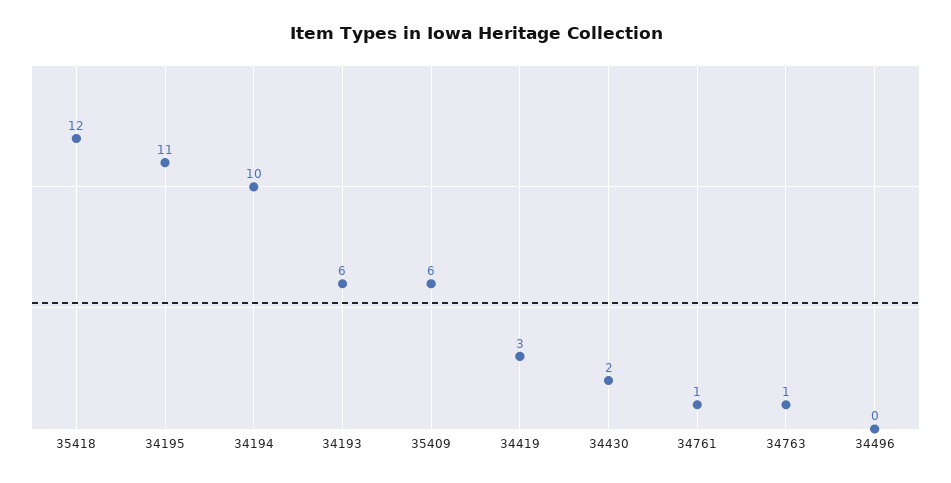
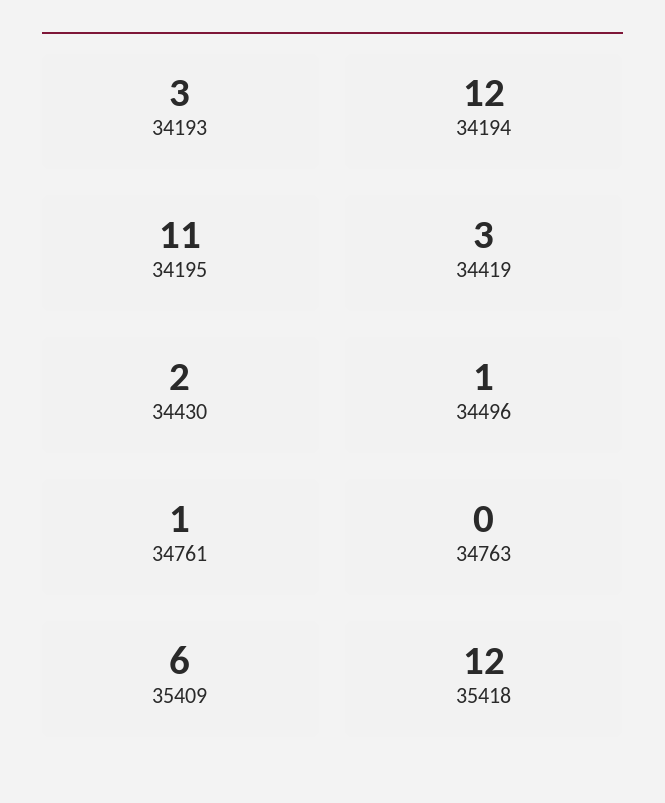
  {
    "35418": 12,
    "34195": 11,
-   "34194": 10,
+   "34194": 12,
-   "34193": 6,
+   "34193": 3,
    "35409": 6,
    "34419": 3,
    "34430": 2,
    "34761": 1,
-   "34763": 1,
+   "34763": 0,
-   "34496": 0
+   "34496": 1
  }

